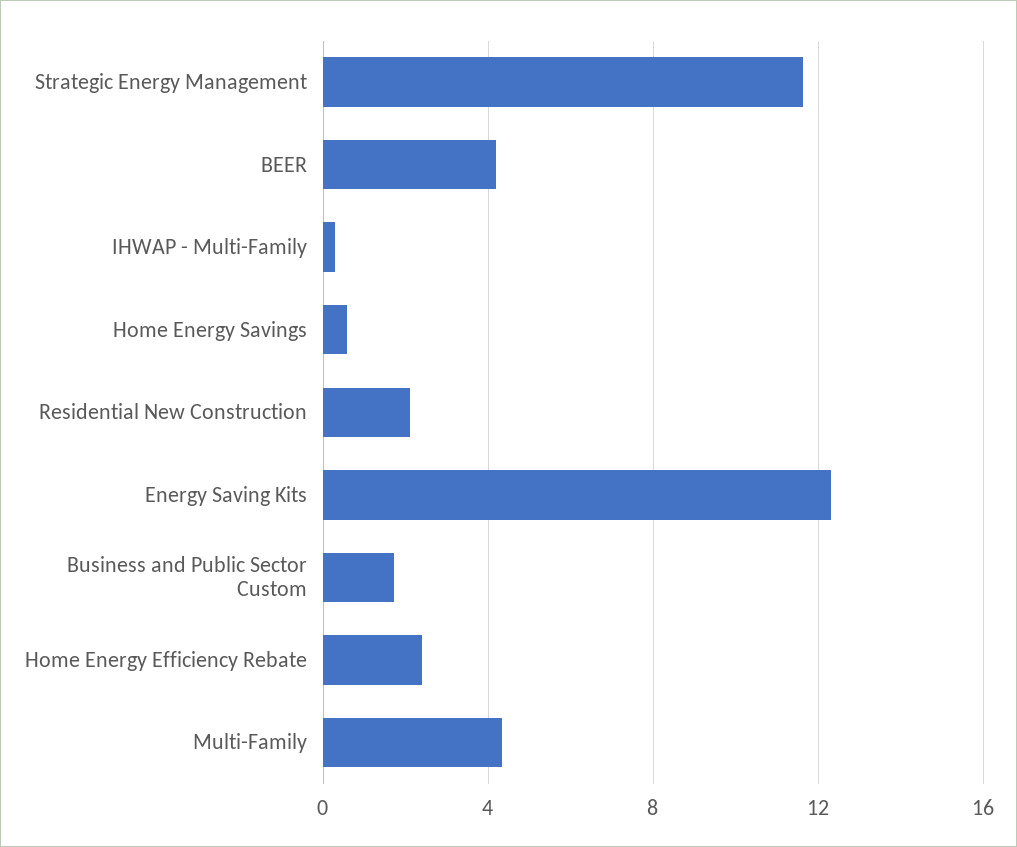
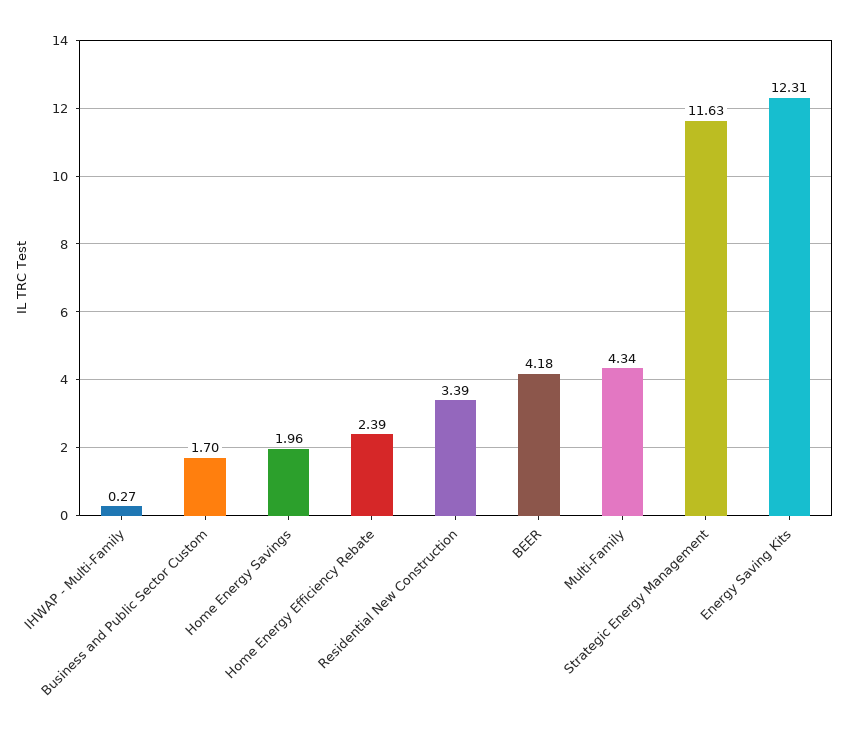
  {
    "Strategic Energy Management": 11.63,
    "BEER": 4.18,
    "IHWAP - Multi-Family": 0.27,
-   "Home Energy Savings": 0.5,
+   "Home Energy Savings": 1.96,
-   "Residential New Construction": 2,
+   "Residential New Construction": 3.39,
    "Energy Saving Kits": 12.31,
    "Business and Public Sector Custom": 1.7,
    "Home Energy Efficiency Rebate": 2.39,
    "Multi-Family": 4.34
  }

